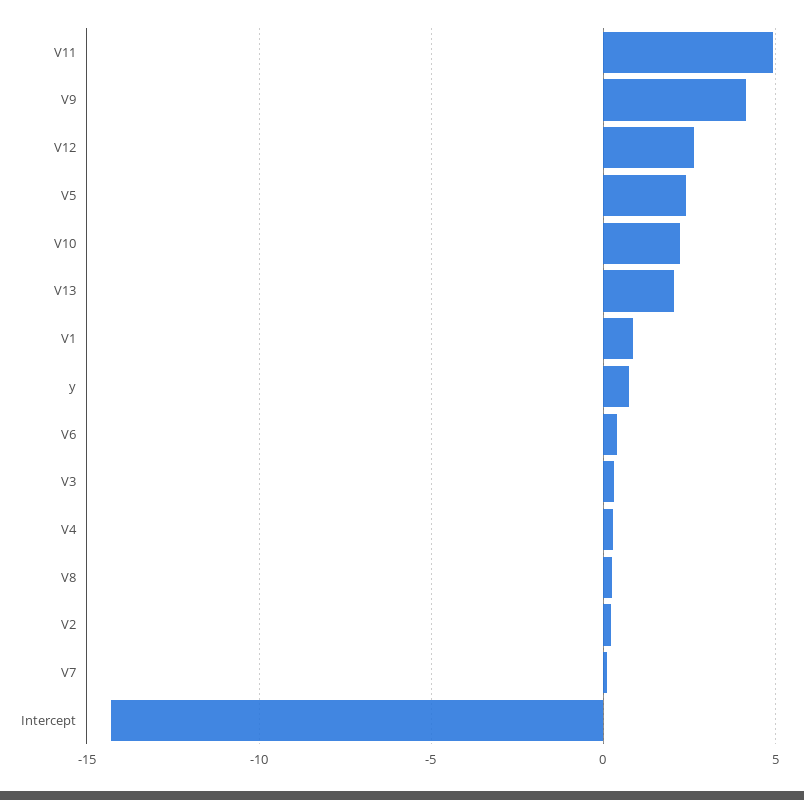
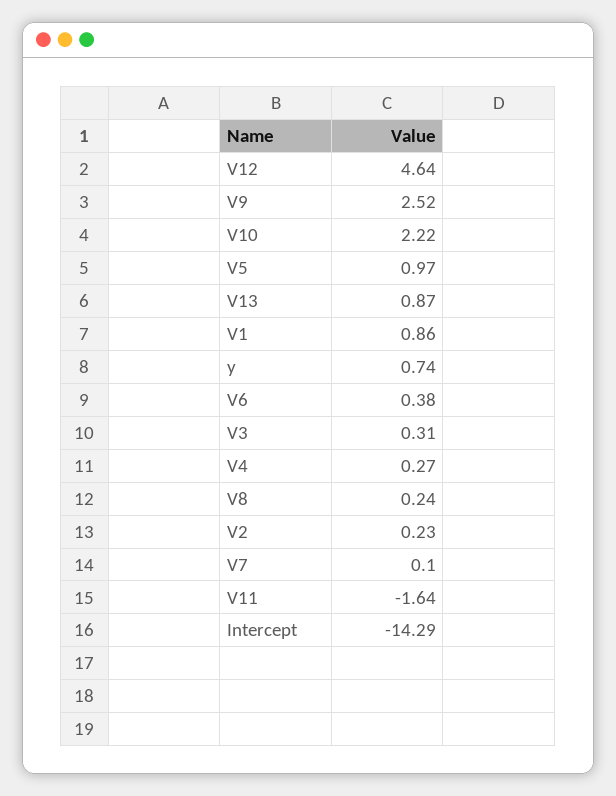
  {
-   "V11": 5,
+   "V11": -1.64,
-   "V9": 4,
+   "V9": 2.52,
-   "V12": 2.5,
+   "V12": 4.64,
-   "V5": 2.5,
+   "V5": 0.97,
    "V10": 2.22,
-   "V13": 2,
+   "V13": 0.87,
    "V1": 0.86,
    "y": 0.74,
    "V6": 0.38,
    "V3": 0.31,
    "V4": 0.27,
    "V8": 0.24,
    "V2": 0.23,
    "V7": 0.1,
    "Intercept": -14.29
  }

